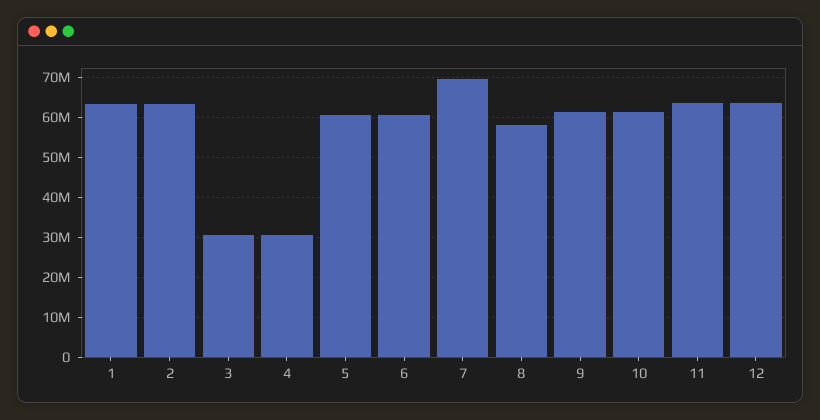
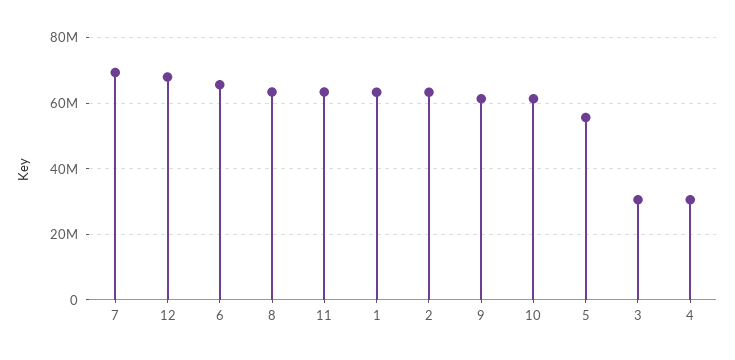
  {
    "1": 64000000,
    "2": 64000000,
    "3": 30000000,
    "4": 30000000,
-   "5": 60000000,
+   "5": 56000000,
-   "6": 60000000,
+   "6": 66000000,
    "7": 70000000,
-   "8": 58000000,
+   "8": 64000000,
    "9": 62000000,
    "10": 62000000,
    "11": 64000000,
-   "12": 64000000
+   "12": 68000000
  }

